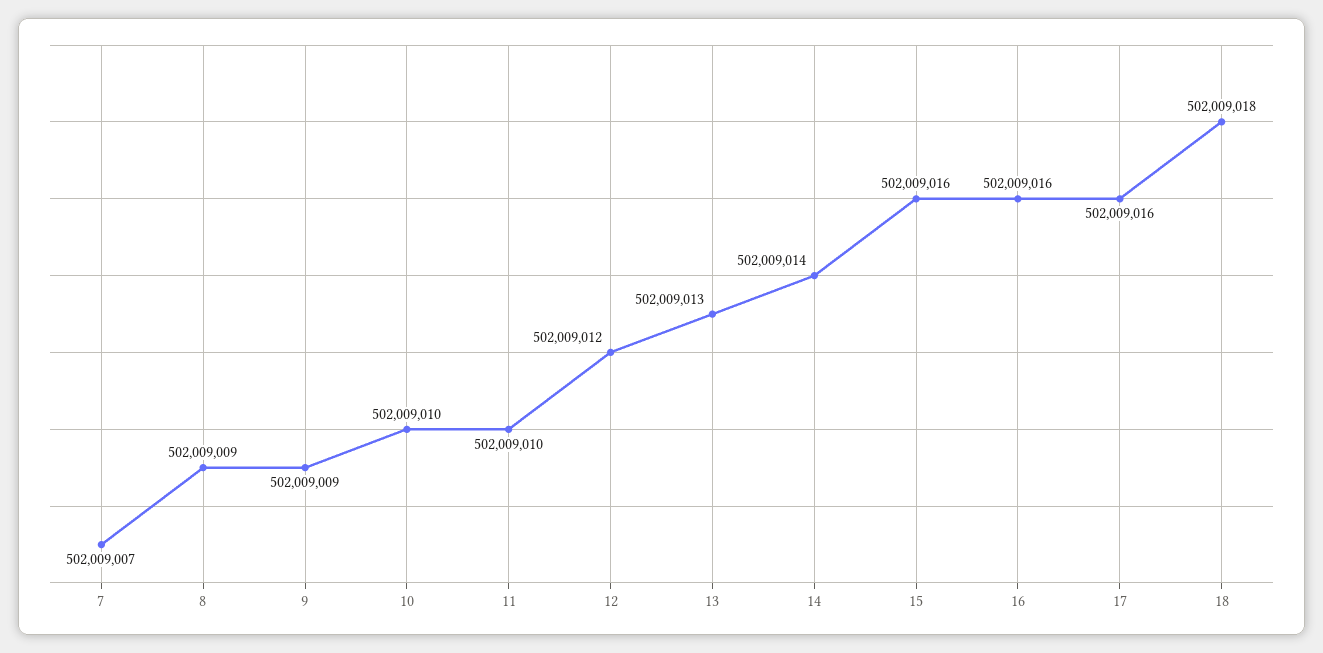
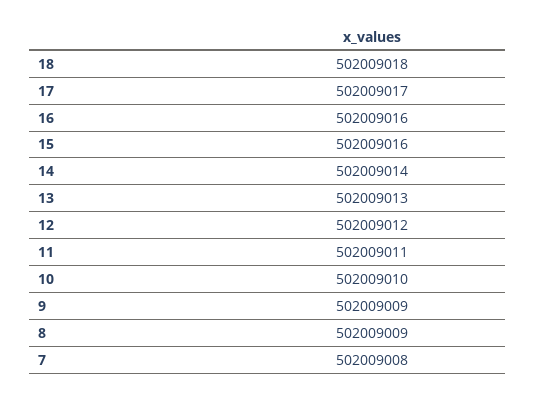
  {
-   "7": 502009007,
+   "7": 502009008,
    "8": 502009009,
    "9": 502009009,
    "10": 502009010,
-   "11": 502009010,
+   "11": 502009011,
    "12": 502009012,
    "13": 502009013,
    "14": 502009014,
    "15": 502009016,
    "16": 502009016,
-   "17": 502009016,
+   "17": 502009017,
    "18": 502009018
  }

